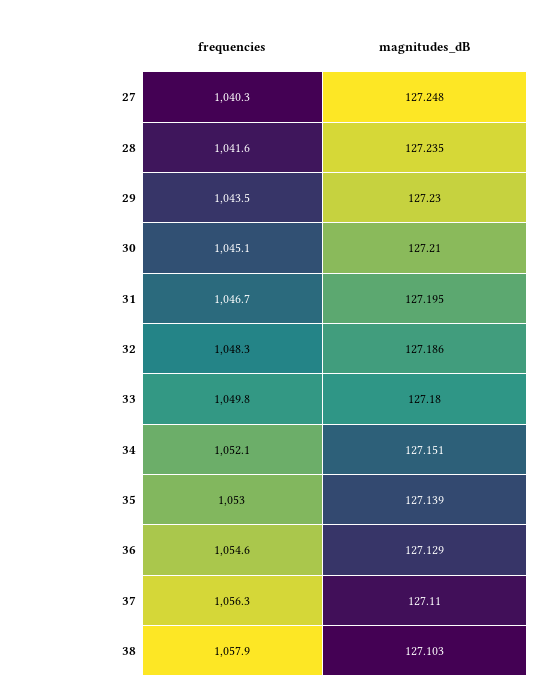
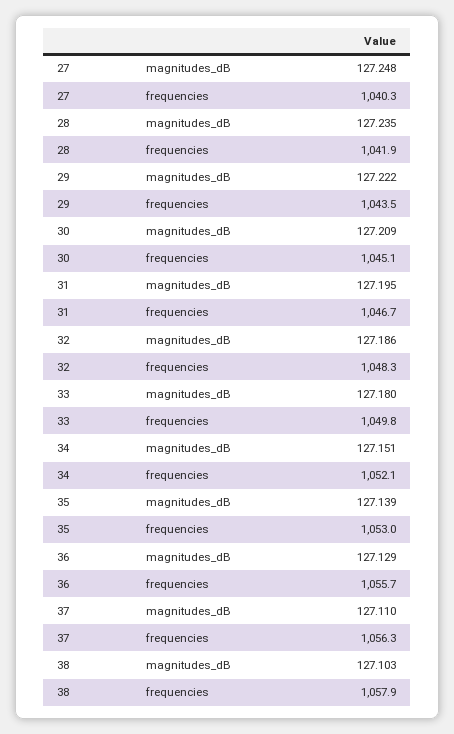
  {
    "frequencies": {
      "27": 1040.3,
-     "28": 1041.6,
+     "28": 1041.9,
      "29": 1043.5,
      "30": 1045.1,
      "31": 1046.7,
      "32": 1048.3,
      "33": 1049.8,
      "34": 1052.1,
      "35": 1053,
-     "36": 1054.6,
+     "36": 1055.7,
      "37": 1056.3,
      "38": 1057.9
    },
    "magnitudes_dB": {
      "27": 127.248,
      "28": 127.235,
-     "29": 127.23,
+     "29": 127.222,
-     "30": 127.21,
+     "30": 127.209,
      "31": 127.195,
      "32": 127.186,
      "33": 127.18,
      "34": 127.151,
      "35": 127.139,
      "36": 127.129,
      "37": 127.11,
      "38": 127.103
    }
  }

